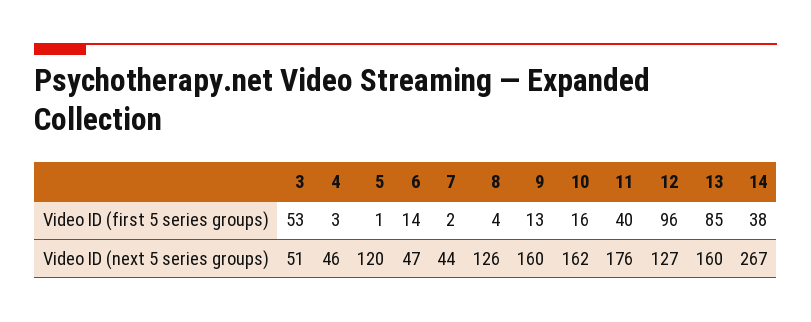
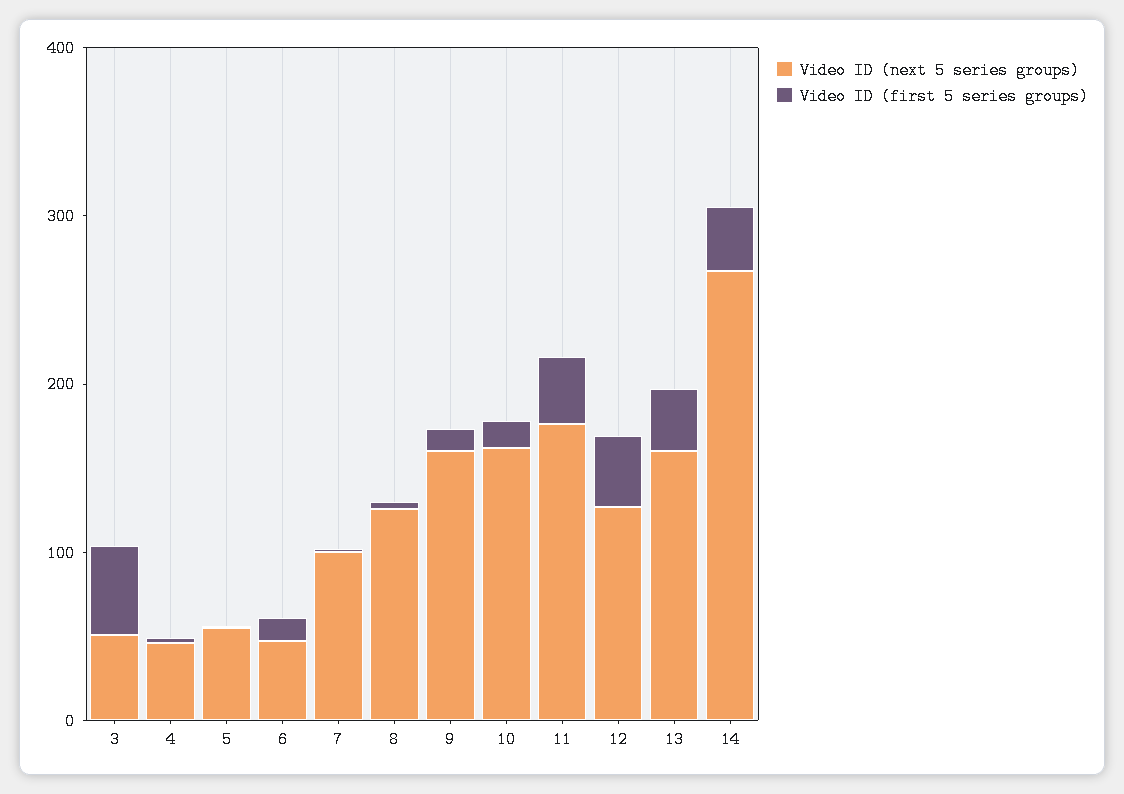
  {
    "Video ID (first 5 series groups)": {
      "3": 53,
      "4": 3,
      "5": 1,
      "6": 14,
      "7": 2,
      "8": 4,
      "9": 13,
      "10": 16,
      "11": 40,
-     "12": 96,
+     "12": 40,
-     "13": 85,
+     "13": 40,
      "14": 38
    },
    "Video ID (next 5 series groups)": {
      "3": 51,
      "4": 46,
-     "5": 120,
+     "5": 60,
      "6": 47,
-     "7": 44,
+     "7": 100,
      "8": 126,
      "9": 160,
      "10": 162,
      "11": 176,
      "12": 127,
      "13": 160,
      "14": 267
    }
  }

